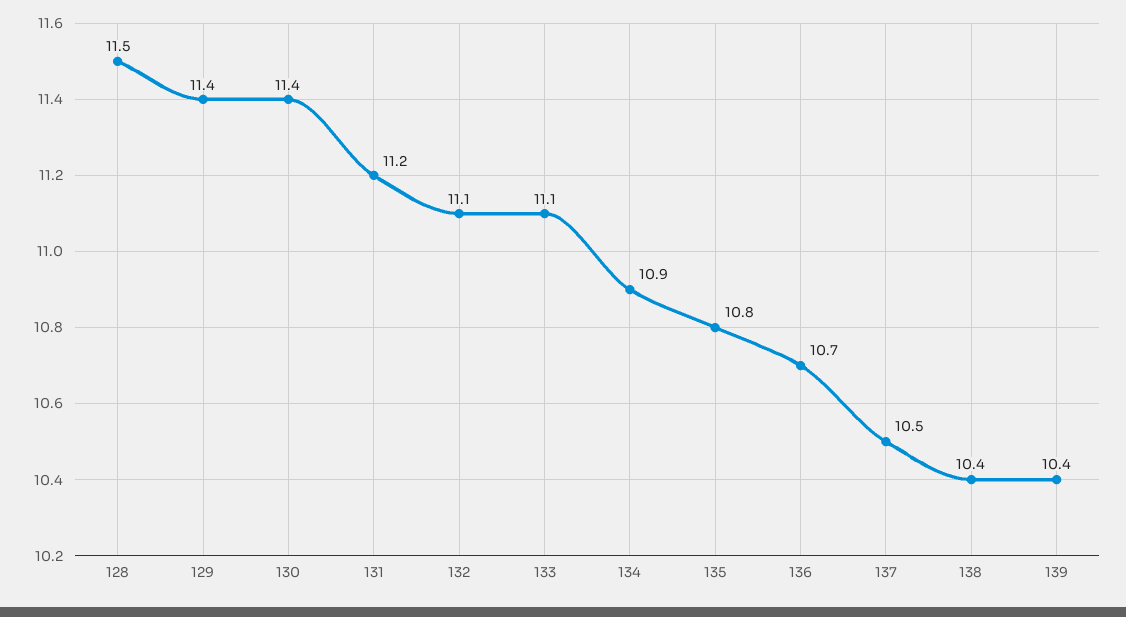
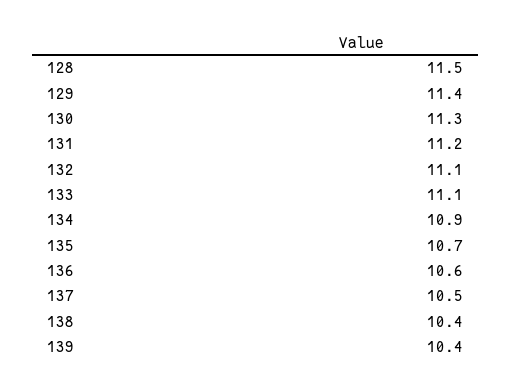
  {
    "128": 11.5,
    "129": 11.4,
-   "130": 11.4,
+   "130": 11.3,
    "131": 11.2,
    "132": 11.1,
    "133": 11.1,
    "134": 10.9,
-   "135": 10.8,
+   "135": 10.7,
-   "136": 10.7,
+   "136": 10.6,
    "137": 10.5,
    "138": 10.4,
    "139": 10.4
  }

